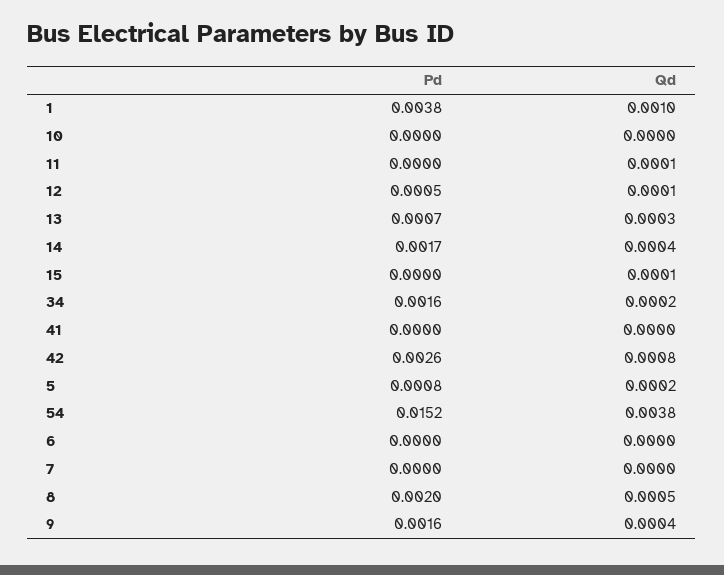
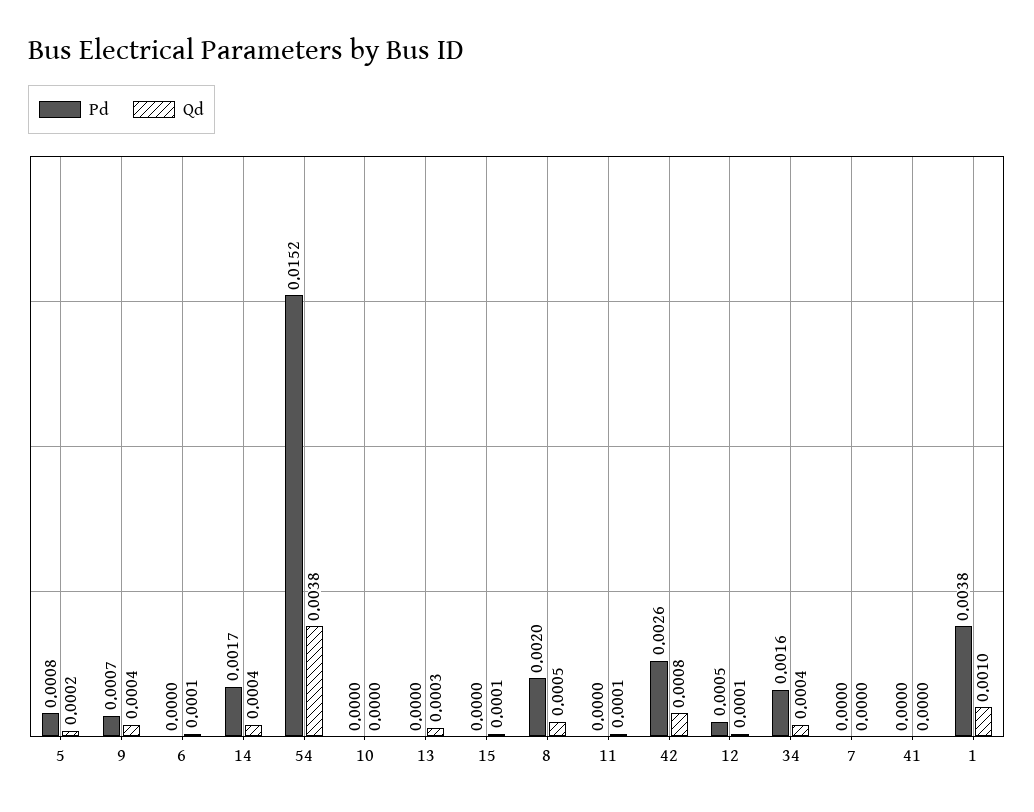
  {
    "Pd": {
      "1": 0.0038,
      "10": 0,
      "11": 0,
      "12": 0.0005,
-     "13": 0.0007,
+     "13": 0,
      "14": 0.0017,
      "15": 0,
      "34": 0.0016,
      "41": 0,
      "42": 0.0026,
      "5": 0.0008,
      "54": 0.0152,
      "6": 0,
      "7": 0,
      "8": 0.002,
-     "9": 0.0016
+     "9": 0.0007
    },
    "Qd": {
      "1": 0.001,
      "10": 0,
      "11": 0.0001,
      "12": 0.0001,
      "13": 0.0003,
      "14": 0.0004,
      "15": 0.0001,
-     "34": 0.0002,
+     "34": 0.0004,
      "41": 0,
      "42": 0.0008,
      "5": 0.0002,
      "54": 0.0038,
-     "6": 0,
+     "6": 0.0001,
      "7": 0,
      "8": 0.0005,
      "9": 0.0004
    }
  }

